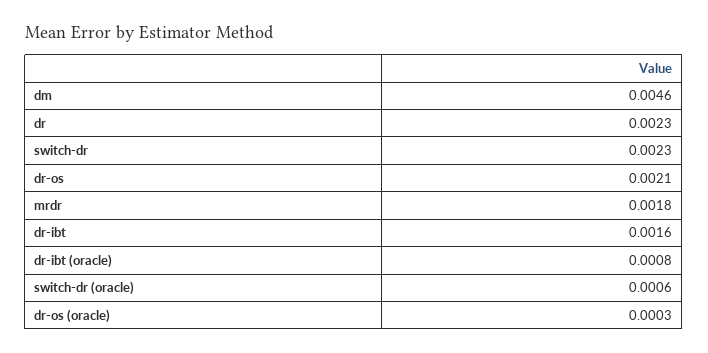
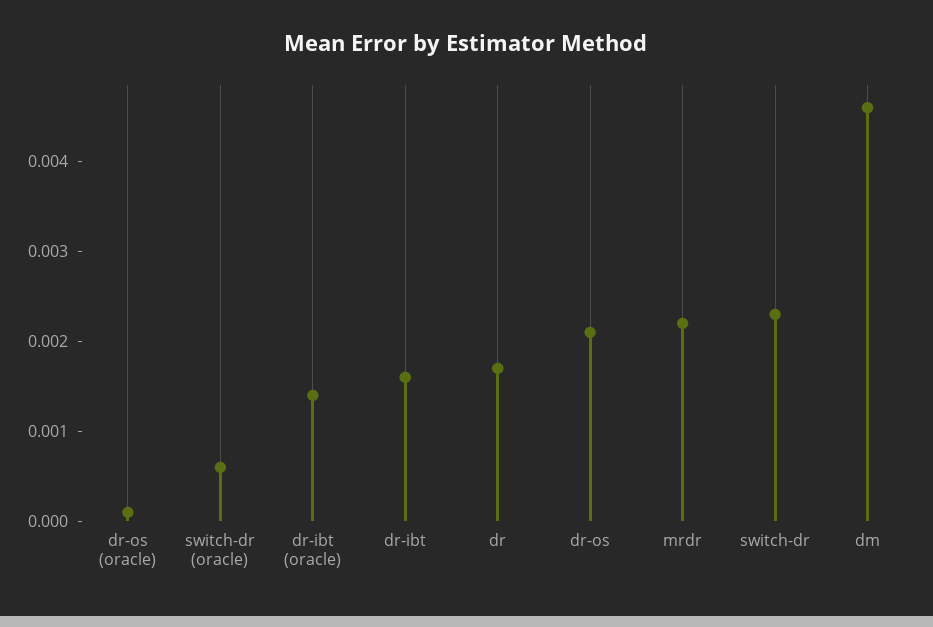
  {
    "dm": 0.0046,
-   "dr": 0.0023,
+   "dr": 0.0017,
    "switch-dr": 0.0023,
    "dr-os": 0.0021,
-   "mrdr": 0.0018,
+   "mrdr": 0.0022,
    "dr-ibt": 0.0016,
-   "dr-ibt (oracle)": 0.0008,
+   "dr-ibt (oracle)": 0.0014,
    "switch-dr (oracle)": 0.0006,
-   "dr-os (oracle)": 0.0003
+   "dr-os (oracle)": 0.0001
  }

